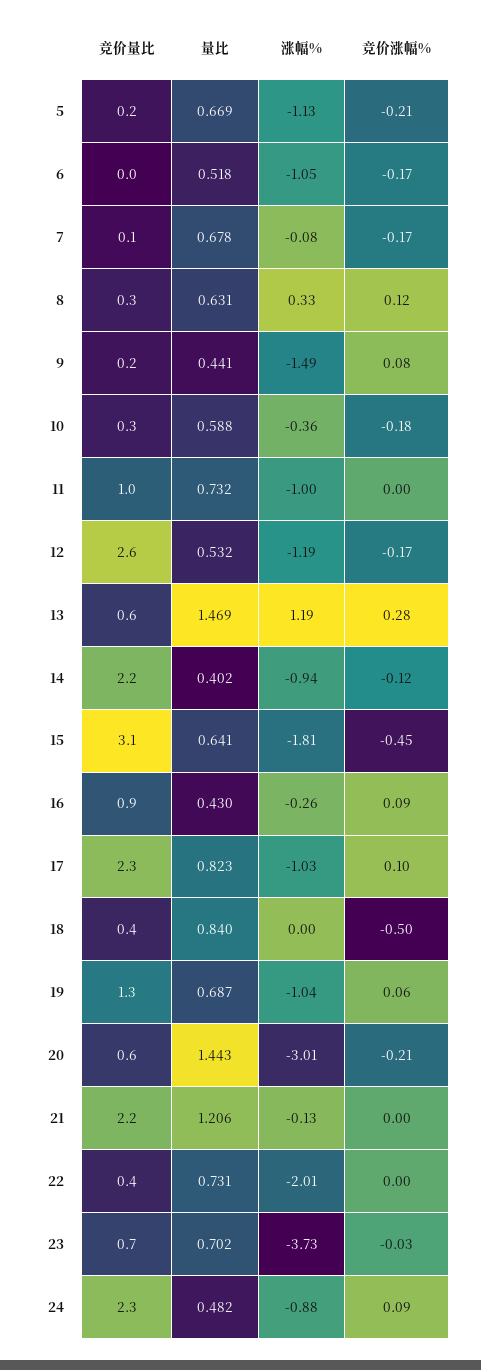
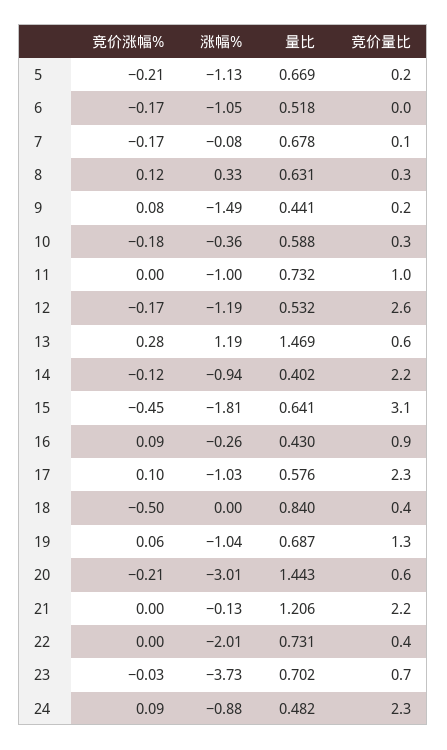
  {
    "竞价量比": {
      "5": 0.2,
      "6": 0,
      "7": 0.1,
      "8": 0.3,
      "9": 0.2,
      "10": 0.3,
      "11": 1,
      "12": 2.6,
      "13": 0.6,
      "14": 2.2,
      "15": 3.1,
      "16": 0.9,
      "17": 2.3,
      "18": 0.4,
      "19": 1.3,
      "20": 0.6,
      "21": 2.2,
      "22": 0.4,
      "23": 0.7,
      "24": 2.3
    },
    "量比": {
      "5": 0.669,
      "6": 0.518,
      "7": 0.678,
      "8": 0.631,
      "9": 0.441,
      "10": 0.588,
      "11": 0.732,
      "12": 0.532,
      "13": 1.469,
      "14": 0.402,
      "15": 0.641,
      "16": 0.43,
-     "17": 0.823,
+     "17": 0.576,
      "18": 0.84,
      "19": 0.687,
      "20": 1.443,
      "21": 1.206,
      "22": 0.731,
      "23": 0.702,
      "24": 0.482
    },
    "涨幅%": {
      "5": -1.13,
      "6": -1.05,
      "7": -0.08,
      "8": 0.33,
      "9": -1.49,
      "10": -0.36,
      "11": -1,
      "12": -1.19,
      "13": 1.19,
      "14": -0.94,
      "15": -1.81,
      "16": -0.26,
      "17": -1.03,
      "18": 0,
      "19": -1.04,
      "20": -3.01,
      "21": -0.13,
      "22": -2.01,
      "23": -3.73,
      "24": -0.88
    },
    "竞价涨幅%": {
      "5": -0.21,
      "6": -0.17,
      "7": -0.17,
      "8": 0.12,
      "9": 0.08,
      "10": -0.18,
      "11": 0,
      "12": -0.17,
      "13": 0.28,
      "14": -0.12,
      "15": -0.45,
      "16": 0.09,
      "17": 0.1,
      "18": -0.5,
      "19": 0.06,
      "20": -0.21,
      "21": 0,
      "22": 0,
      "23": -0.03,
      "24": 0.09
    }
  }

